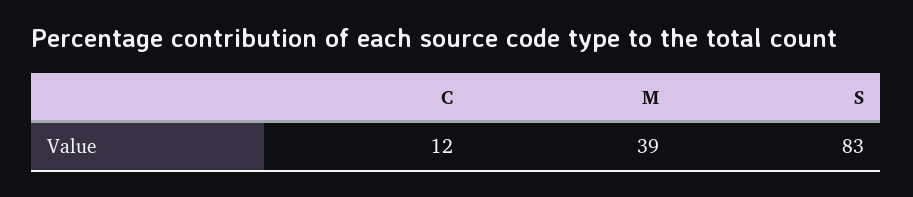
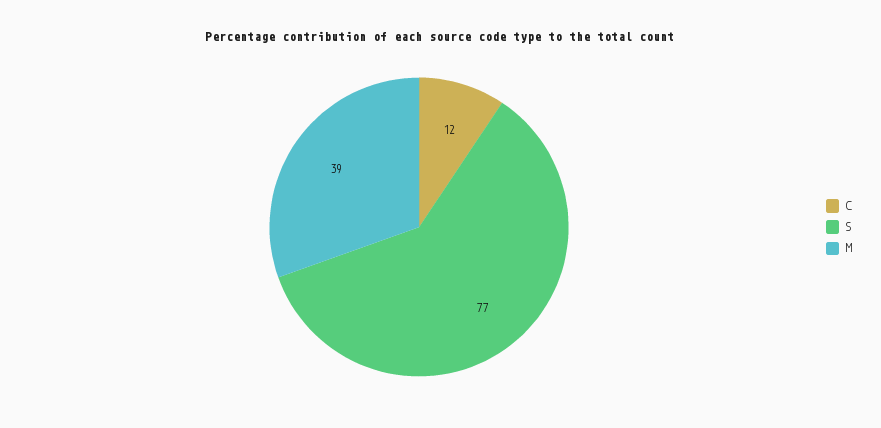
  {
    "C": 12,
    "M": 39,
-   "S": 83
+   "S": 77
  }

